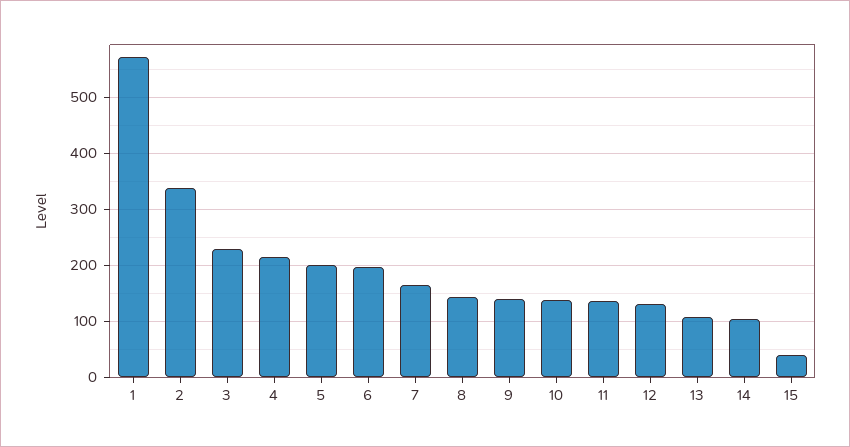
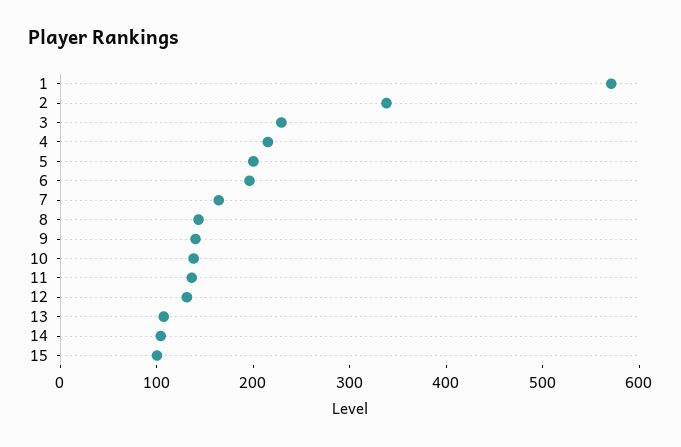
  {
    "1": 580,
    "2": 340,
    "3": 220,
    "4": 220,
    "5": 200,
    "6": 200,
    "7": 160,
    "8": 140,
    "9": 140,
    "10": 140,
    "11": 140,
    "12": 140,
    "13": 100,
    "14": 100,
-   "15": 40
+   "15": 100
  }

